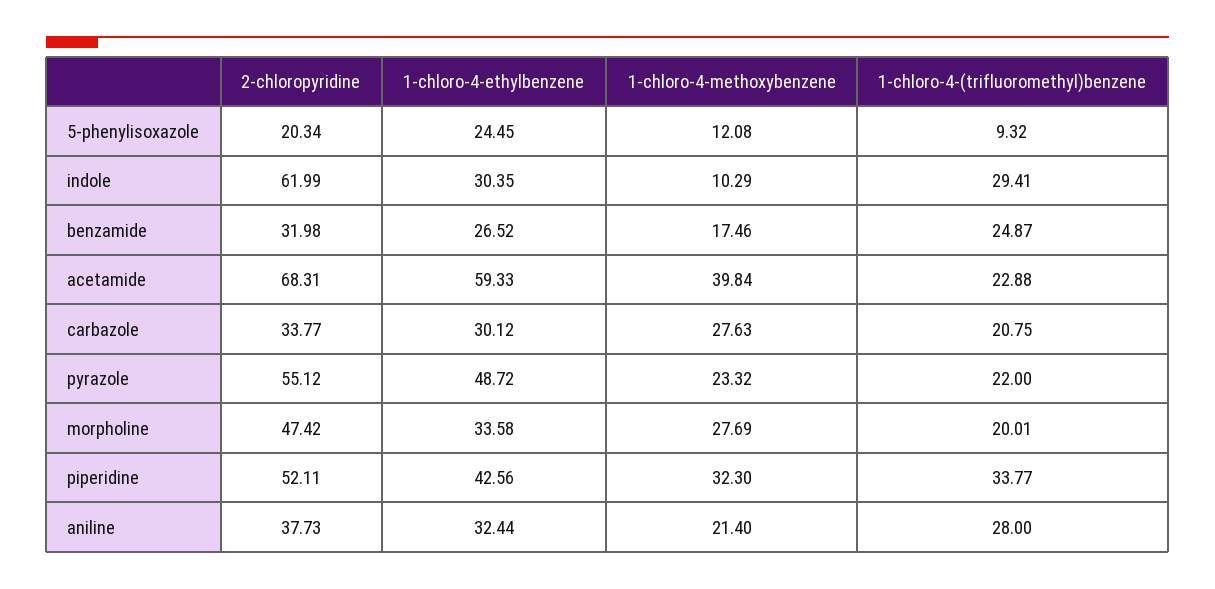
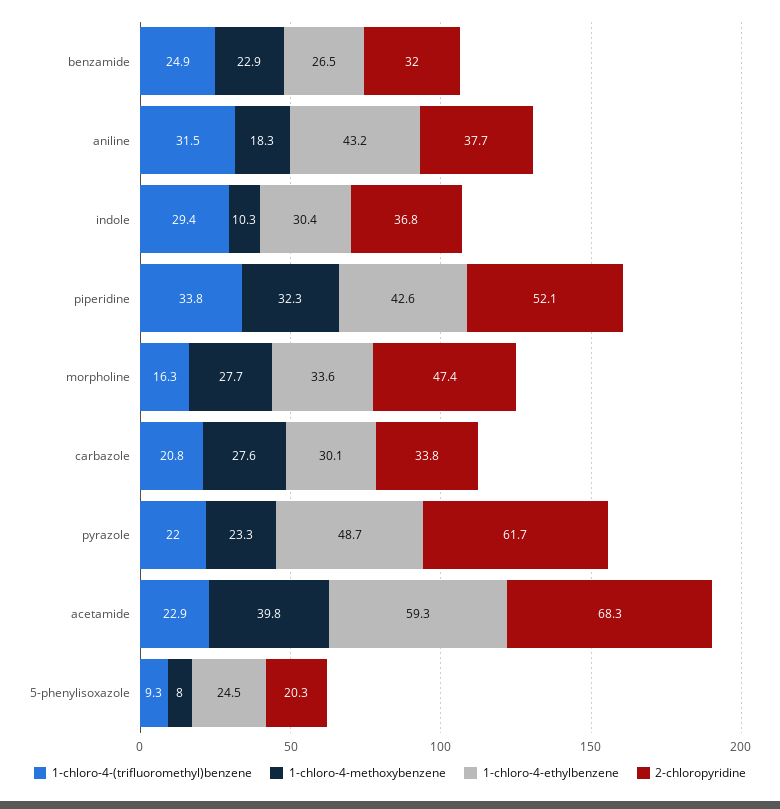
  {
    "2-chloropyridine": {
      "5-phenylisoxazole": 20.34,
-     "indole": 61.99,
+     "indole": 36.8,
      "benzamide": 31.98,
      "acetamide": 68.31,
      "carbazole": 33.77,
-     "pyrazole": 55.12,
+     "pyrazole": 61.7,
      "morpholine": 47.42,
      "piperidine": 52.11,
      "aniline": 37.73
    },
    "1-chloro-4-ethylbenzene": {
      "5-phenylisoxazole": 24.45,
      "indole": 30.35,
      "benzamide": 26.52,
      "acetamide": 59.33,
      "carbazole": 30.12,
      "pyrazole": 48.72,
      "morpholine": 33.58,
      "piperidine": 42.56,
-     "aniline": 32.44
+     "aniline": 43.2
    },
    "1-chloro-4-methoxybenzene": {
-     "5-phenylisoxazole": 12.08,
+     "5-phenylisoxazole": 8,
      "indole": 10.29,
-     "benzamide": 17.46,
+     "benzamide": 22.9,
      "acetamide": 39.84,
      "carbazole": 27.63,
      "pyrazole": 23.32,
      "morpholine": 27.69,
      "piperidine": 32.3,
-     "aniline": 21.4
+     "aniline": 18.3
    },
    "1-chloro-4-(trifluoromethyl)benzene": {
      "5-phenylisoxazole": 9.32,
      "indole": 29.41,
      "benzamide": 24.87,
      "acetamide": 22.88,
      "carbazole": 20.75,
      "pyrazole": 22,
-     "morpholine": 20.01,
+     "morpholine": 16.3,
      "piperidine": 33.77,
-     "aniline": 28
+     "aniline": 31.5
    }
  }

